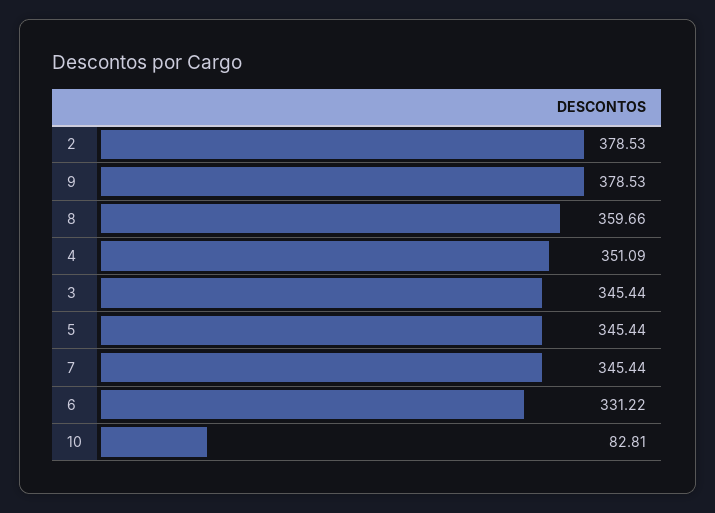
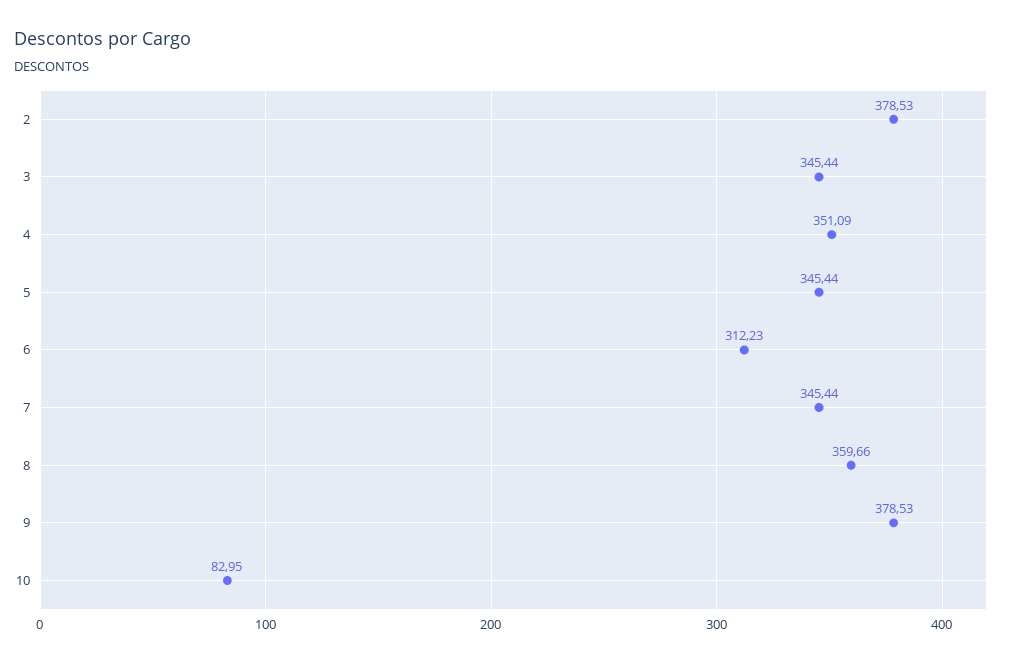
  {
    "2": 378.53,
    "9": 378.53,
    "8": 359.66,
    "4": 351.09,
    "3": 345.44,
    "5": 345.44,
    "7": 345.44,
-   "6": 331.22,
+   "6": 312.23,
-   "10": 82.81
+   "10": 82.95
  }

